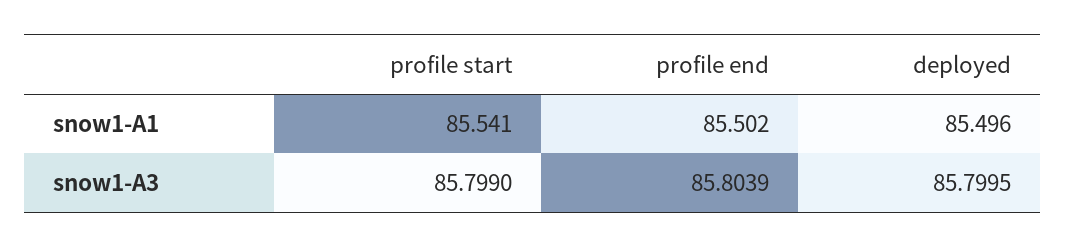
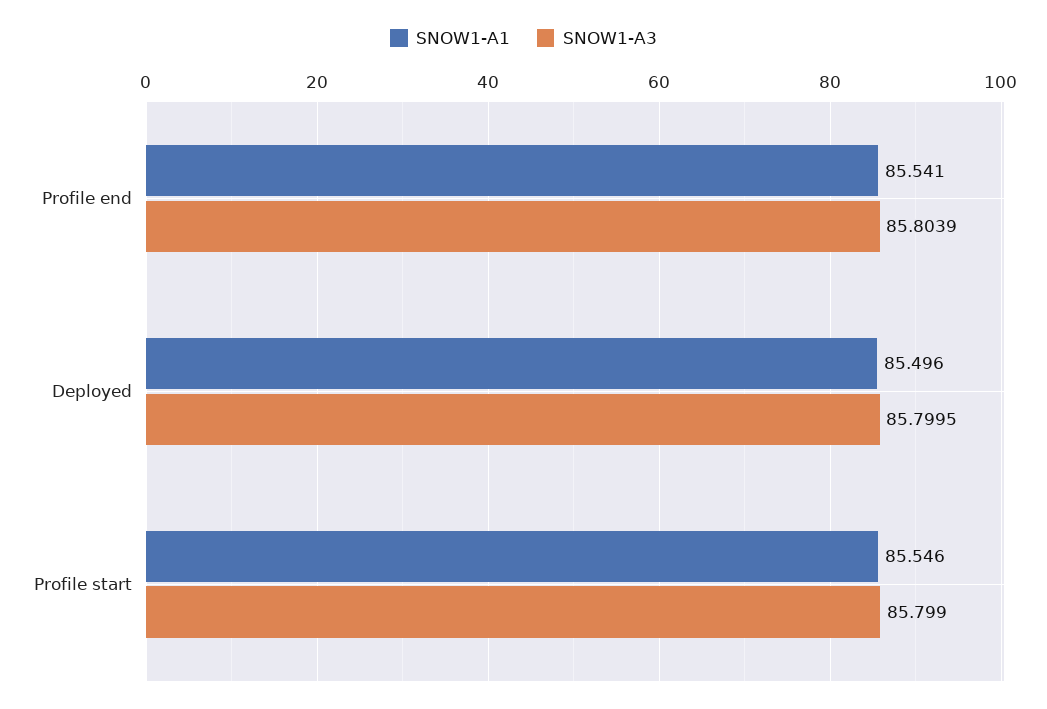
  {
    "snow1-A1": {
-     "profile start": 85.541,
+     "profile start": 85.546,
-     "profile end": 85.502,
+     "profile end": 85.541,
      "deployed": 85.496
    },
    "snow1-A3": {
      "profile start": 85.799,
      "profile end": 85.8039,
      "deployed": 85.7995
    }
  }

